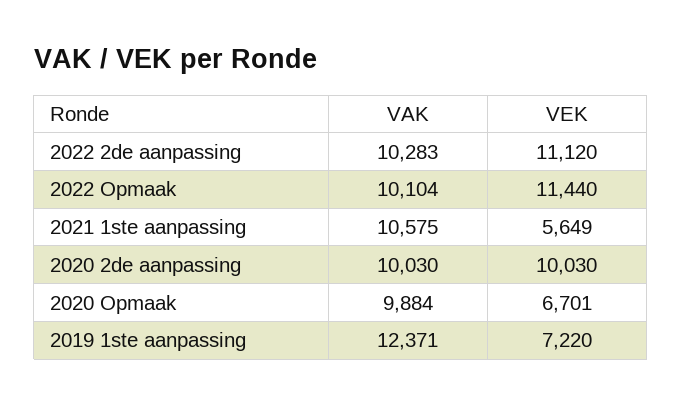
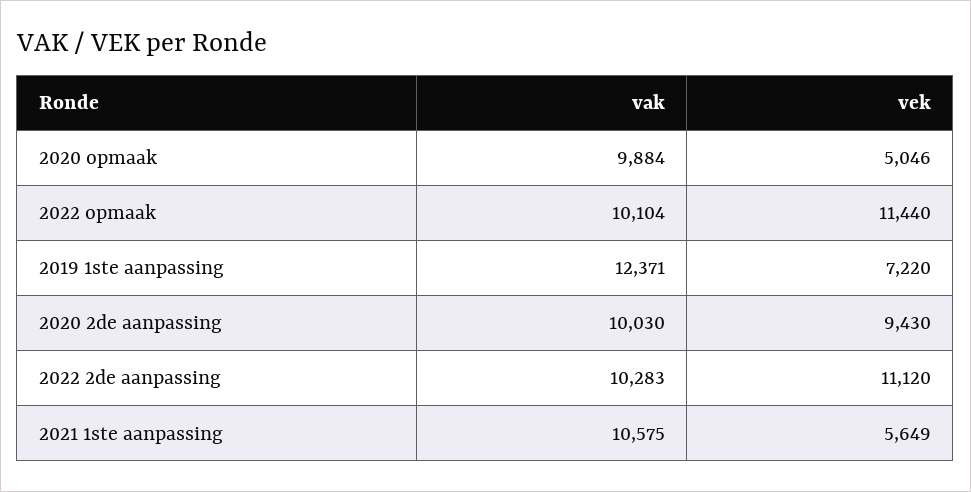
  {
    "VAK": {
      "2022 2de aanpassing": 10283,
      "2022 Opmaak": 10104,
      "2021 1ste aanpassing": 10575,
      "2020 2de aanpassing": 10030,
      "2020 Opmaak": 9884,
      "2019 1ste aanpassing": 12371
    },
    "VEK": {
      "2022 2de aanpassing": 11120,
      "2022 Opmaak": 11440,
      "2021 1ste aanpassing": 5649,
-     "2020 2de aanpassing": 10030,
+     "2020 2de aanpassing": 9430,
-     "2020 Opmaak": 6701,
+     "2020 Opmaak": 5046,
      "2019 1ste aanpassing": 7220
    }
  }

